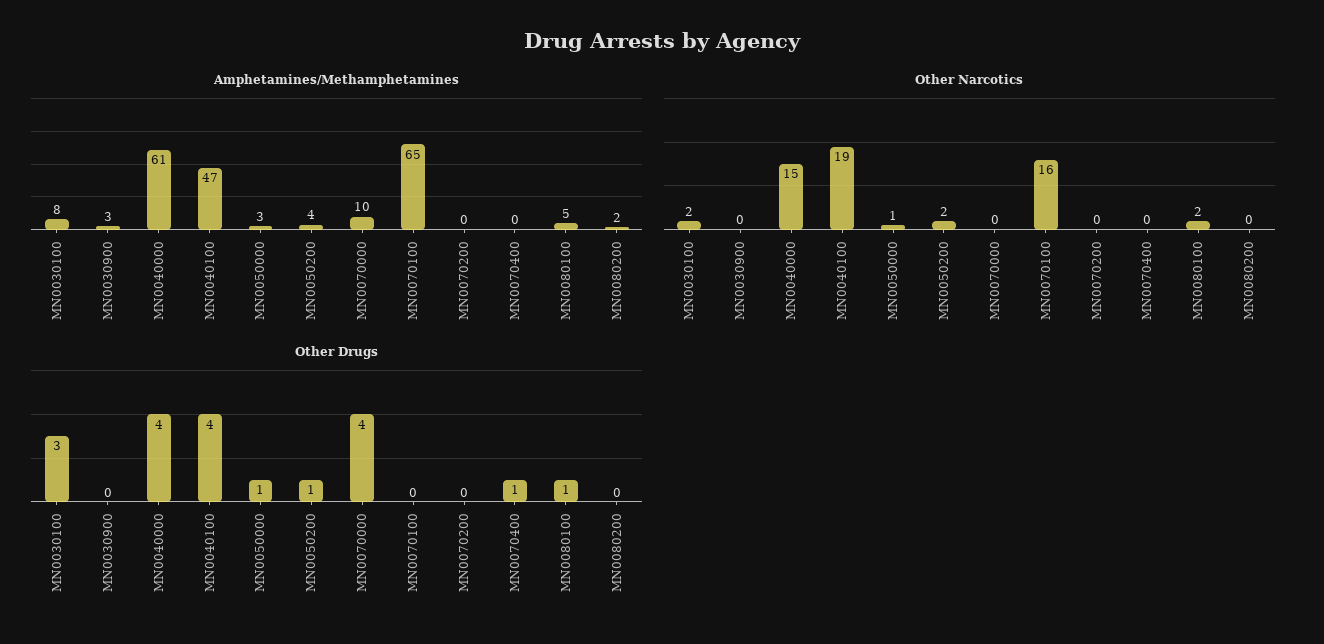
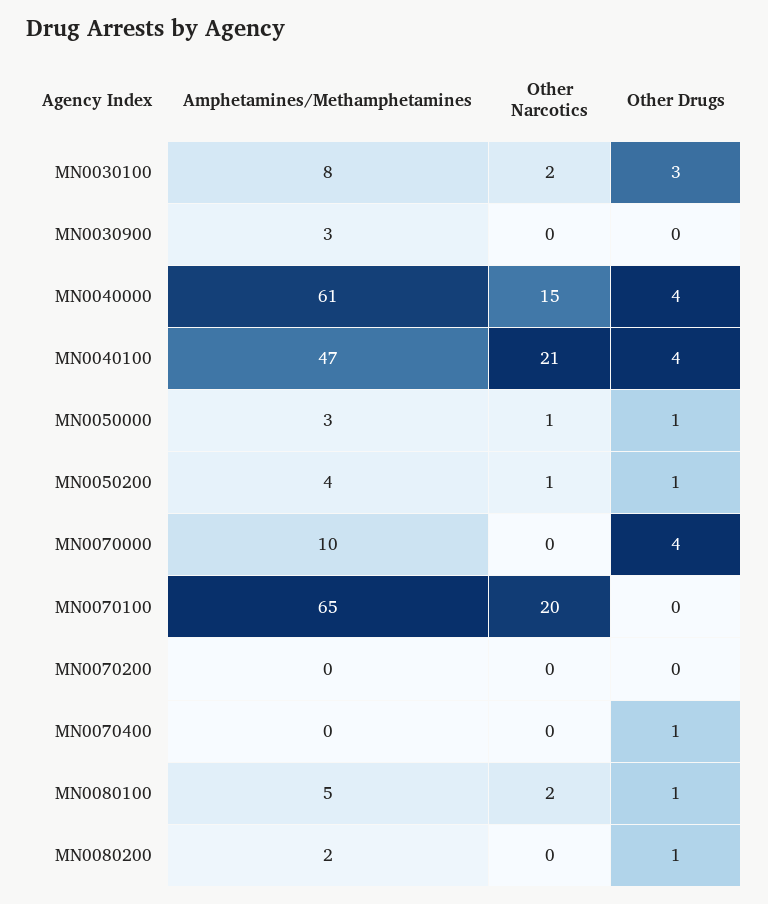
  {
    "Amphetamines/Methamphetamines": {
      "MN0030100": 8,
      "MN0030900": 3,
      "MN0040000": 61,
      "MN0040100": 47,
      "MN0050000": 3,
      "MN0050200": 4,
      "MN0070000": 10,
      "MN0070100": 65,
      "MN0070200": 0,
      "MN0070400": 0,
      "MN0080100": 5,
      "MN0080200": 2
    },
    "Other Narcotics": {
      "MN0030100": 2,
      "MN0030900": 0,
      "MN0040000": 15,
-     "MN0040100": 19,
+     "MN0040100": 21,
      "MN0050000": 1,
-     "MN0050200": 2,
+     "MN0050200": 1,
      "MN0070000": 0,
-     "MN0070100": 16,
+     "MN0070100": 20,
      "MN0070200": 0,
      "MN0070400": 0,
      "MN0080100": 2,
      "MN0080200": 0
    },
    "Other Drugs": {
      "MN0030100": 3,
      "MN0030900": 0,
      "MN0040000": 4,
      "MN0040100": 4,
      "MN0050000": 1,
      "MN0050200": 1,
      "MN0070000": 4,
      "MN0070100": 0,
      "MN0070200": 0,
      "MN0070400": 1,
      "MN0080100": 1,
-     "MN0080200": 0
+     "MN0080200": 1
    }
  }

